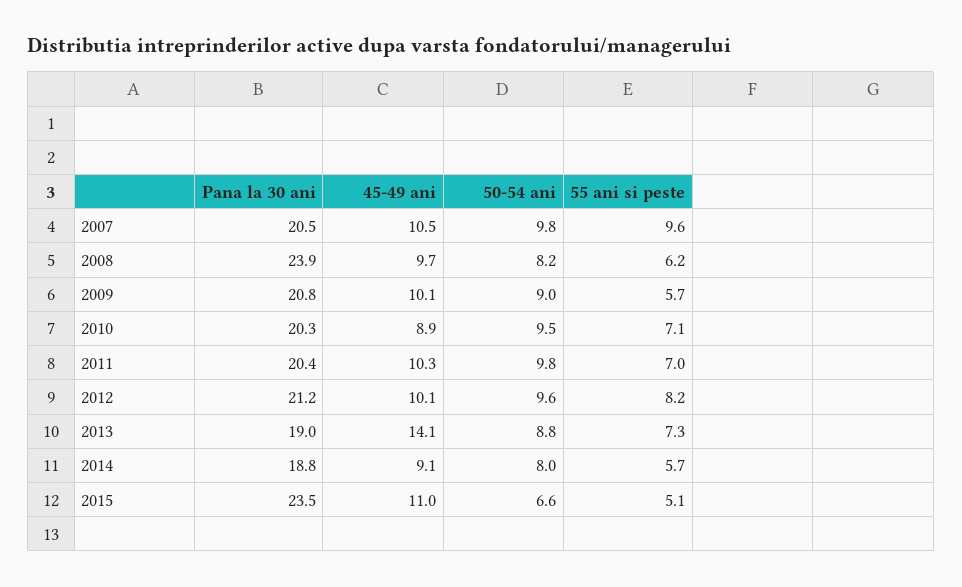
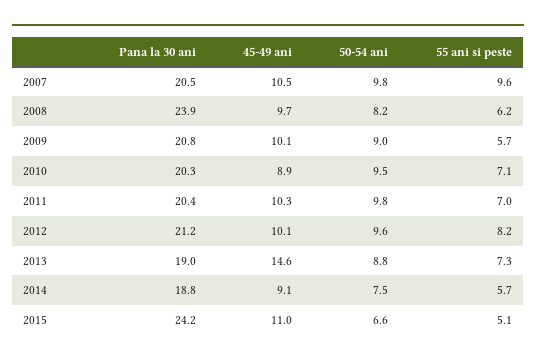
  {
    "Pana la 30 ani": {
      "2007": 20.5,
      "2008": 23.9,
      "2009": 20.8,
      "2010": 20.3,
      "2011": 20.4,
      "2012": 21.2,
      "2013": 19,
      "2014": 18.8,
-     "2015": 23.5
+     "2015": 24.2
    },
    "45-49 ani": {
      "2007": 10.5,
      "2008": 9.7,
      "2009": 10.1,
      "2010": 8.9,
      "2011": 10.3,
      "2012": 10.1,
-     "2013": 14.1,
+     "2013": 14.6,
      "2014": 9.1,
      "2015": 11
    },
    "50-54 ani": {
      "2007": 9.8,
      "2008": 8.2,
      "2009": 9,
      "2010": 9.5,
      "2011": 9.8,
      "2012": 9.6,
      "2013": 8.8,
-     "2014": 8,
+     "2014": 7.5,
      "2015": 6.6
    },
    "55 ani si peste": {
      "2007": 9.6,
      "2008": 6.2,
      "2009": 5.7,
      "2010": 7.1,
      "2011": 7,
      "2012": 8.2,
      "2013": 7.3,
      "2014": 5.7,
      "2015": 5.1
    }
  }

